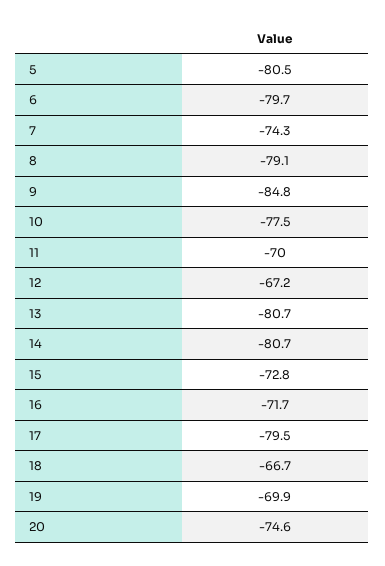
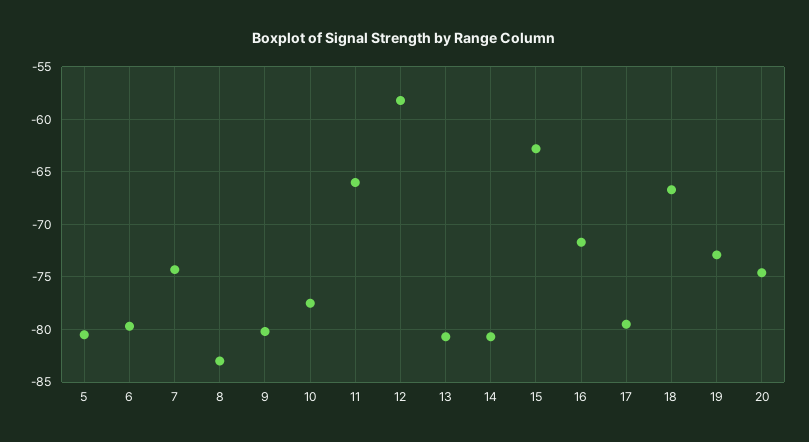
  {
    "5": -80.5,
    "6": -79.7,
    "7": -74.3,
-   "8": -79.1,
+   "8": -83,
-   "9": -84.8,
+   "9": -80,
    "10": -77.5,
-   "11": -70,
+   "11": -66,
-   "12": -67.2,
+   "12": -58,
    "13": -80.7,
    "14": -80.7,
-   "15": -72.8,
+   "15": -63,
    "16": -71.7,
    "17": -79.5,
    "18": -66.7,
-   "19": -69.9,
+   "19": -73,
    "20": -74.6
  }

